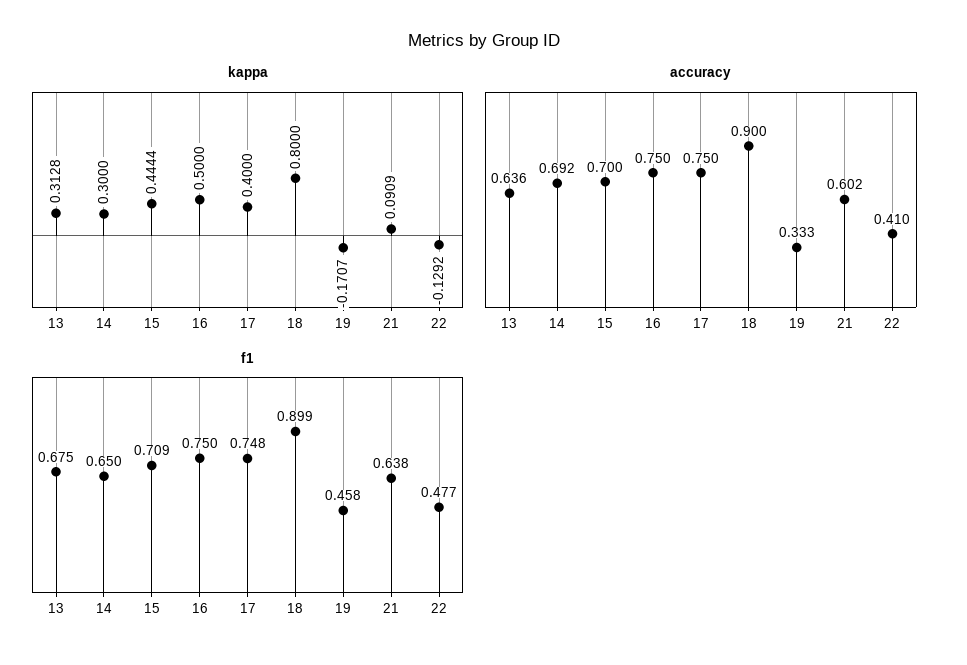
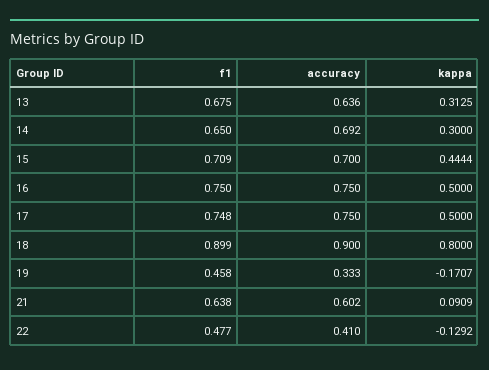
  {
    "kappa": {
-     "13": 0.3128,
+     "13": 0.3125,
      "14": 0.3,
      "15": 0.4444,
      "16": 0.5,
-     "17": 0.4,
+     "17": 0.5,
      "18": 0.8,
      "19": -0.1707,
      "21": 0.0909,
      "22": -0.1292
    },
    "accuracy": {
      "13": 0.636,
      "14": 0.692,
      "15": 0.7,
      "16": 0.75,
      "17": 0.75,
      "18": 0.9,
      "19": 0.333,
      "21": 0.602,
      "22": 0.41
    },
    "f1": {
      "13": 0.675,
      "14": 0.65,
      "15": 0.709,
      "16": 0.75,
      "17": 0.748,
      "18": 0.899,
      "19": 0.458,
      "21": 0.638,
      "22": 0.477
    }
  }

